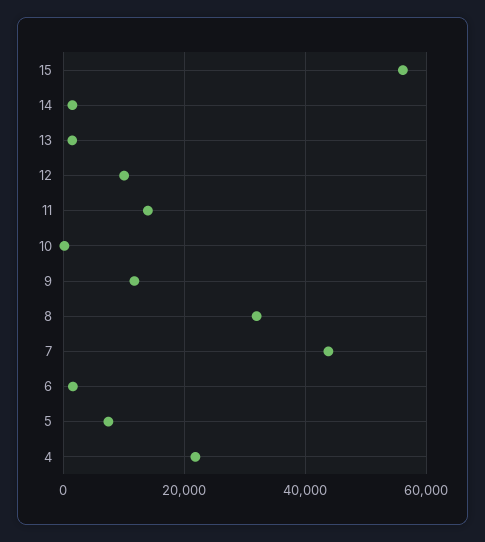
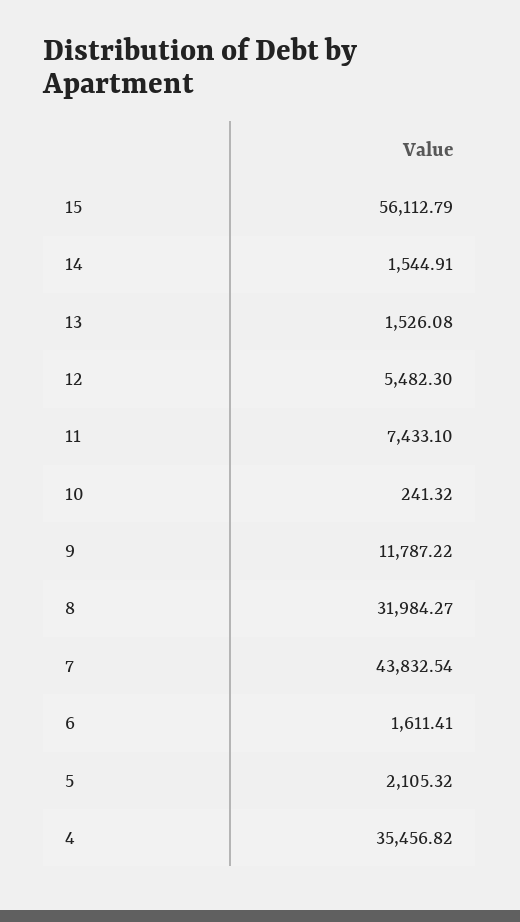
  {
    "15": 56112.79,
    "14": 1544.91,
    "13": 1526.08,
-   "12": 10000,
+   "12": 5482.3,
-   "11": 14000,
+   "11": 7433.1,
    "10": 241.32,
    "9": 11787.22,
    "8": 31984.27,
    "7": 43832.54,
    "6": 1611.41,
-   "5": 8000,
+   "5": 2105.32,
-   "4": 22000
+   "4": 35456.82
  }

